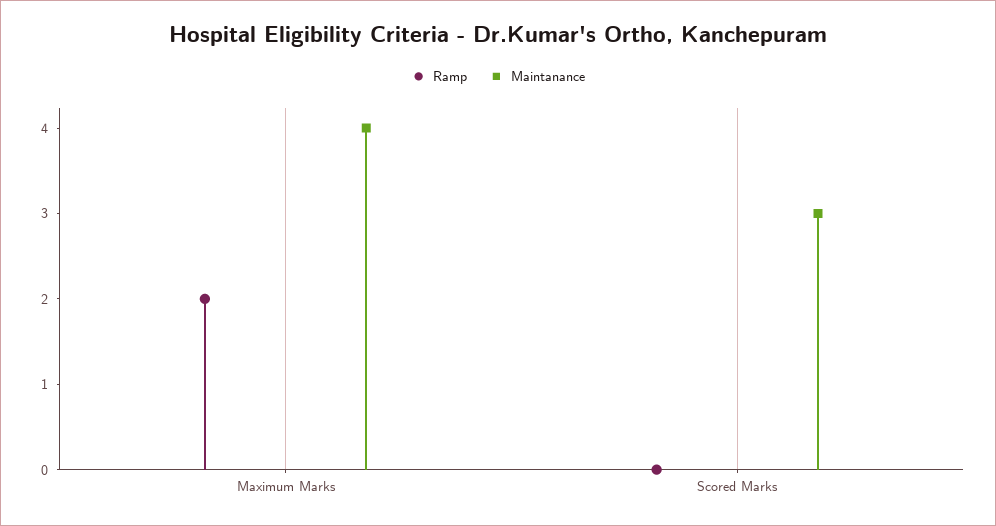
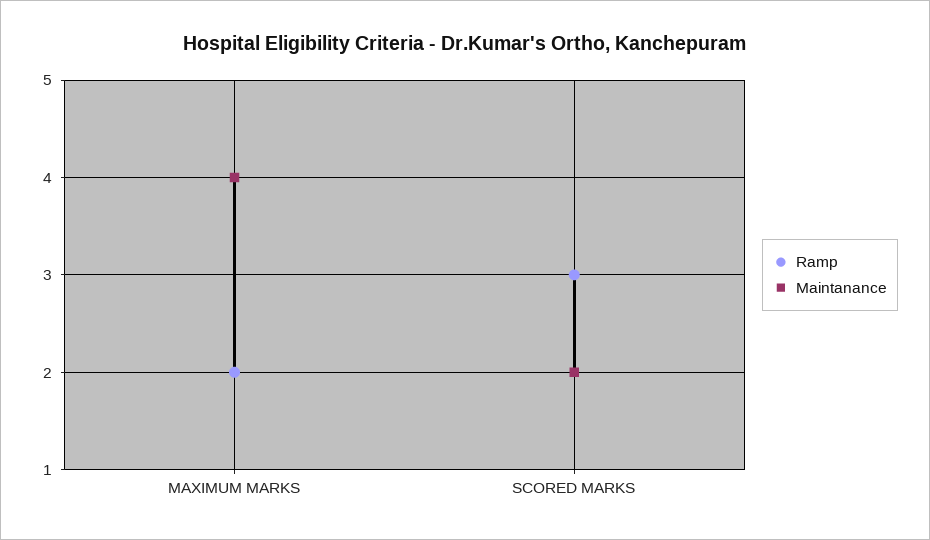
  {
    "Ramp": {
      "Maximum Marks": 2,
-     "Scored Marks": 0
+     "Scored Marks": 3
    },
    "Maintanance": {
      "Maximum Marks": 4,
-     "Scored Marks": 3
+     "Scored Marks": 2
    }
  }

